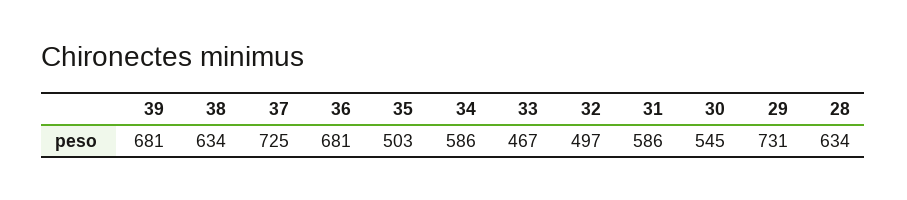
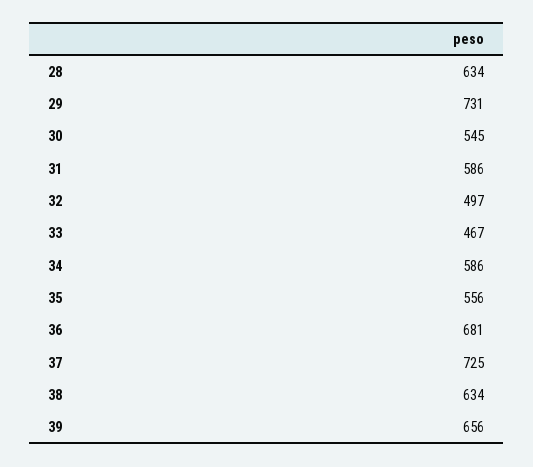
  {
-   "39": 681,
+   "39": 656,
    "38": 634,
    "37": 725,
    "36": 681,
-   "35": 503,
+   "35": 556,
    "34": 586,
    "33": 467,
    "32": 497,
    "31": 586,
    "30": 545,
    "29": 731,
    "28": 634
  }

